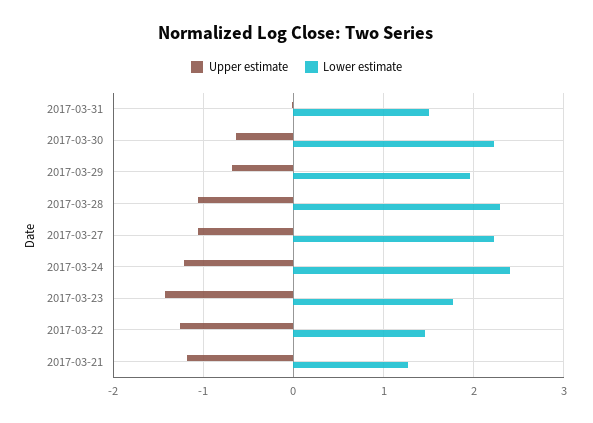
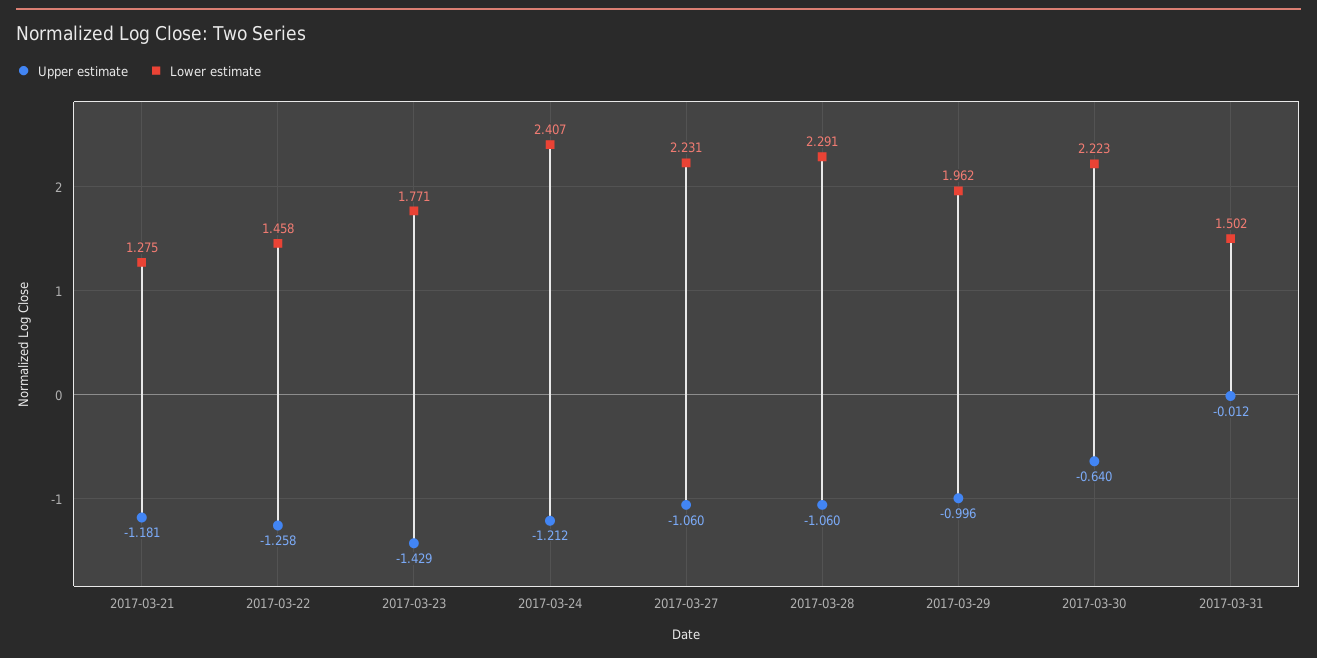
  {
    "Upper estimate": {
      "2017-03-31": -0.012,
      "2017-03-30": -0.64,
-     "2017-03-29": -0.7,
+     "2017-03-29": -0.996,
      "2017-03-28": -1.06,
      "2017-03-27": -1.06,
      "2017-03-24": -1.212,
      "2017-03-23": -1.429,
      "2017-03-22": -1.258,
      "2017-03-21": -1.181
    },
    "Lower estimate": {
      "2017-03-31": 1.502,
      "2017-03-30": 2.223,
      "2017-03-29": 1.962,
      "2017-03-28": 2.291,
      "2017-03-27": 2.231,
      "2017-03-24": 2.407,
      "2017-03-23": 1.771,
      "2017-03-22": 1.458,
      "2017-03-21": 1.275
    }
  }

